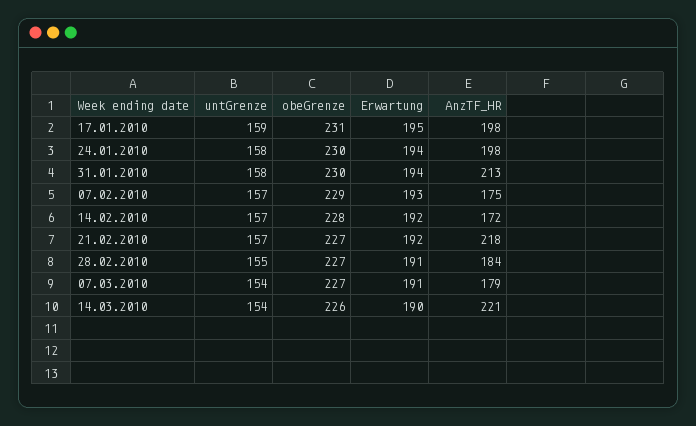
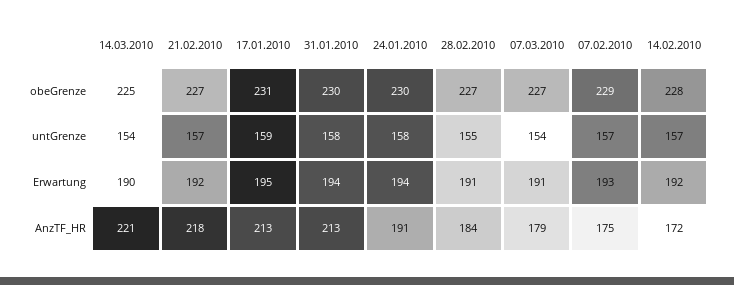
  {
    "untGrenze": {
      "17.01.2010": 159,
      "24.01.2010": 158,
      "31.01.2010": 158,
      "07.02.2010": 157,
      "14.02.2010": 157,
      "21.02.2010": 157,
      "28.02.2010": 155,
      "07.03.2010": 154,
      "14.03.2010": 154
    },
    "obeGrenze": {
      "17.01.2010": 231,
      "24.01.2010": 230,
      "31.01.2010": 230,
      "07.02.2010": 229,
      "14.02.2010": 228,
      "21.02.2010": 227,
      "28.02.2010": 227,
      "07.03.2010": 227,
-     "14.03.2010": 226
+     "14.03.2010": 225
    },
    "Erwartung": {
      "17.01.2010": 195,
      "24.01.2010": 194,
      "31.01.2010": 194,
      "07.02.2010": 193,
      "14.02.2010": 192,
      "21.02.2010": 192,
      "28.02.2010": 191,
      "07.03.2010": 191,
      "14.03.2010": 190
    },
    "AnzTF_HR": {
-     "17.01.2010": 198,
+     "17.01.2010": 213,
-     "24.01.2010": 198,
+     "24.01.2010": 191,
      "31.01.2010": 213,
      "07.02.2010": 175,
      "14.02.2010": 172,
      "21.02.2010": 218,
      "28.02.2010": 184,
      "07.03.2010": 179,
      "14.03.2010": 221
    }
  }

